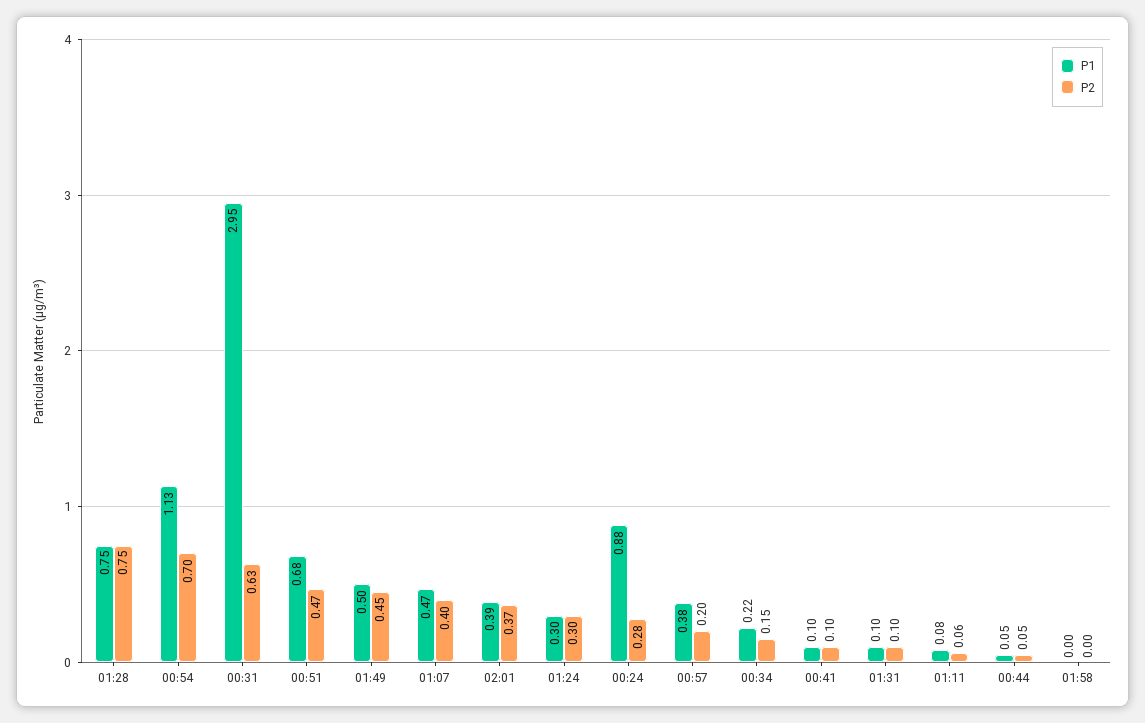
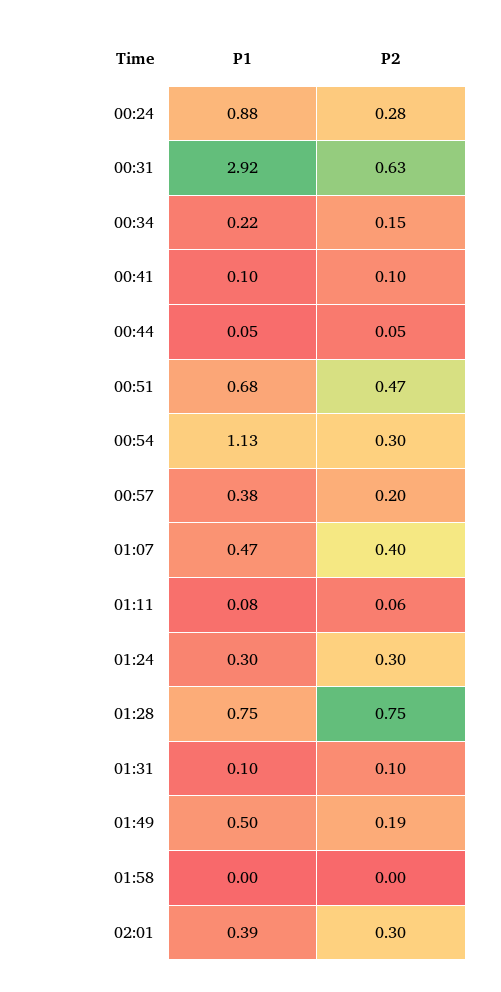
  {
    "P1": {
      "01:28": 0.75,
      "00:54": 1.13,
-     "00:31": 2.95,
+     "00:31": 2.92,
      "00:51": 0.68,
      "01:49": 0.5,
      "01:07": 0.47,
      "02:01": 0.39,
      "01:24": 0.3,
      "00:24": 0.88,
      "00:57": 0.38,
      "00:34": 0.22,
      "00:41": 0.1,
      "01:31": 0.1,
      "01:11": 0.08,
      "00:44": 0.05,
      "01:58": 0
    },
    "P2": {
      "01:28": 0.75,
-     "00:54": 0.7,
+     "00:54": 0.3,
      "00:31": 0.63,
      "00:51": 0.47,
-     "01:49": 0.45,
+     "01:49": 0.19,
      "01:07": 0.4,
-     "02:01": 0.37,
+     "02:01": 0.3,
      "01:24": 0.3,
      "00:24": 0.28,
      "00:57": 0.2,
      "00:34": 0.15,
      "00:41": 0.1,
      "01:31": 0.1,
      "01:11": 0.06,
      "00:44": 0.05,
      "01:58": 0
    }
  }

